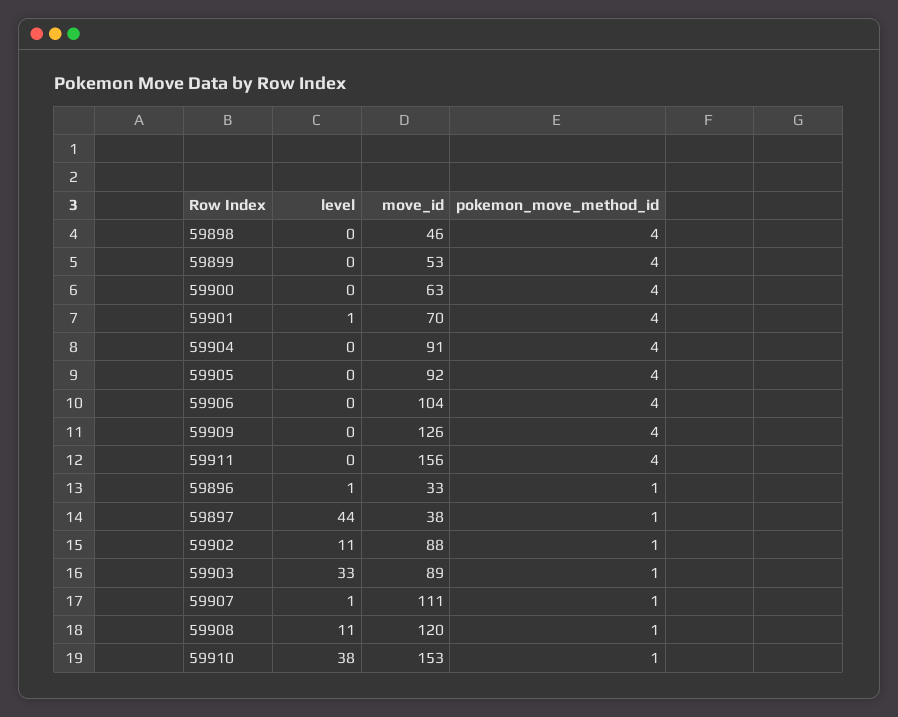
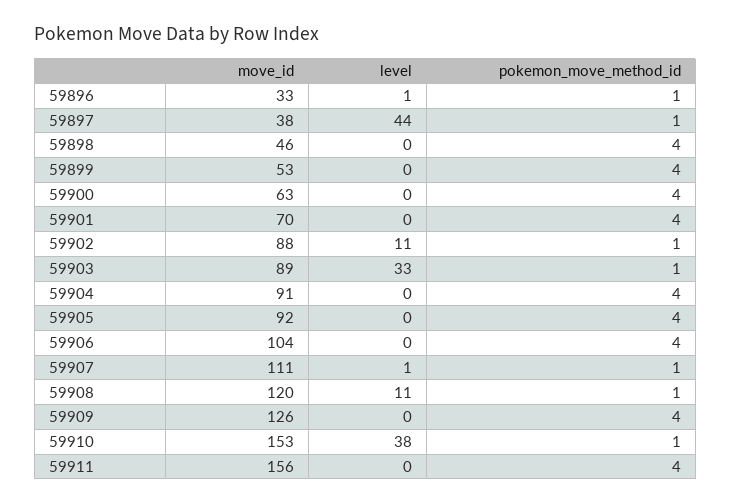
  {
    "level": {
      "59898": 0,
      "59899": 0,
      "59900": 0,
-     "59901": 1,
+     "59901": 0,
      "59904": 0,
      "59905": 0,
      "59906": 0,
      "59909": 0,
      "59911": 0,
      "59896": 1,
      "59897": 44,
      "59902": 11,
      "59903": 33,
      "59907": 1,
      "59908": 11,
      "59910": 38
    },
    "move_id": {
      "59898": 46,
      "59899": 53,
      "59900": 63,
      "59901": 70,
      "59904": 91,
      "59905": 92,
      "59906": 104,
      "59909": 126,
      "59911": 156,
      "59896": 33,
      "59897": 38,
      "59902": 88,
      "59903": 89,
      "59907": 111,
      "59908": 120,
      "59910": 153
    },
    "pokemon_move_method_id": {
      "59898": 4,
      "59899": 4,
      "59900": 4,
      "59901": 4,
      "59904": 4,
      "59905": 4,
      "59906": 4,
      "59909": 4,
      "59911": 4,
      "59896": 1,
      "59897": 1,
      "59902": 1,
      "59903": 1,
      "59907": 1,
      "59908": 1,
      "59910": 1
    }
  }

